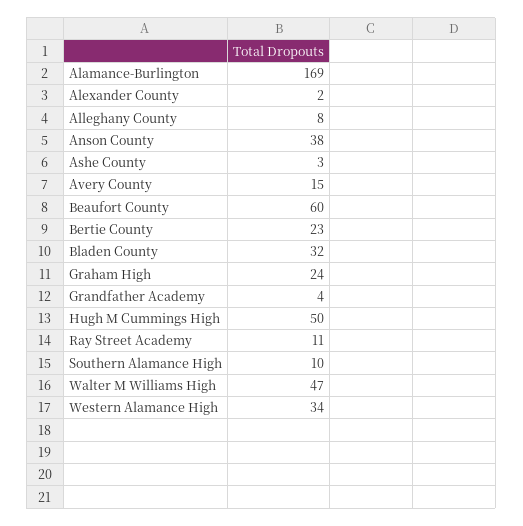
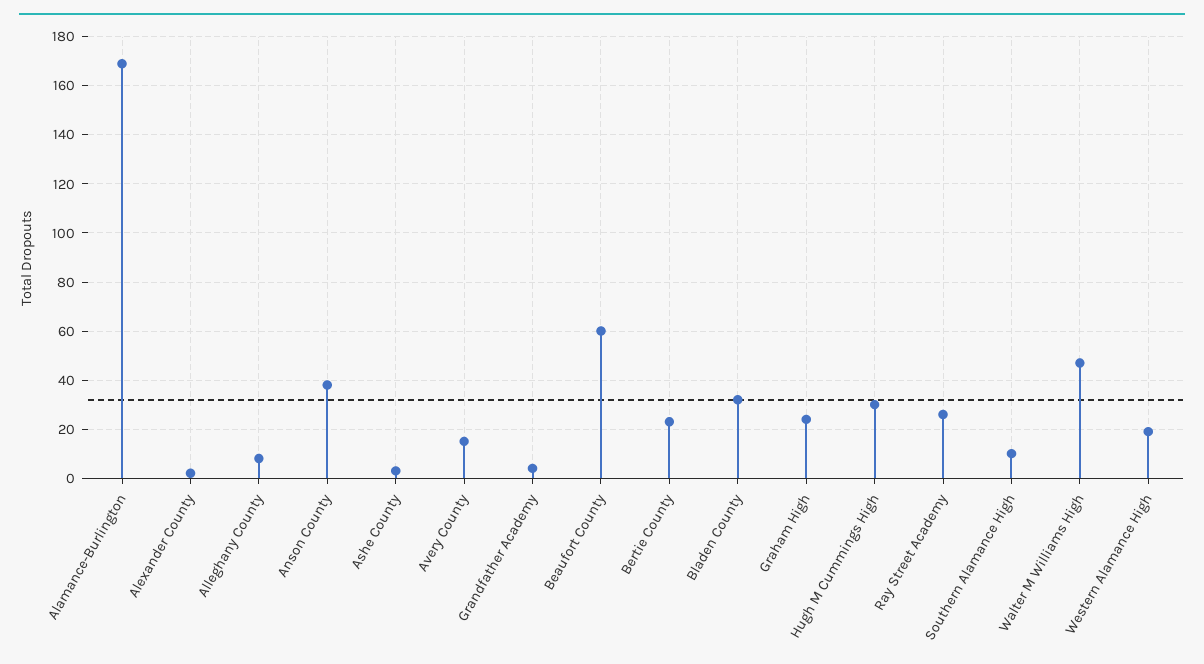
  {
    "Alamance-Burlington": 169,
    "Alexander County": 2,
    "Alleghany County": 8,
    "Anson County": 38,
    "Ashe County": 3,
    "Avery County": 15,
    "Beaufort County": 60,
    "Bertie County": 23,
    "Bladen County": 32,
    "Graham High": 24,
    "Grandfather Academy": 4,
-   "Hugh M Cummings High": 50,
+   "Hugh M Cummings High": 30,
-   "Ray Street Academy": 11,
+   "Ray Street Academy": 25,
    "Southern Alamance High": 10,
    "Walter M Williams High": 47,
-   "Western Alamance High": 34
+   "Western Alamance High": 20
  }

